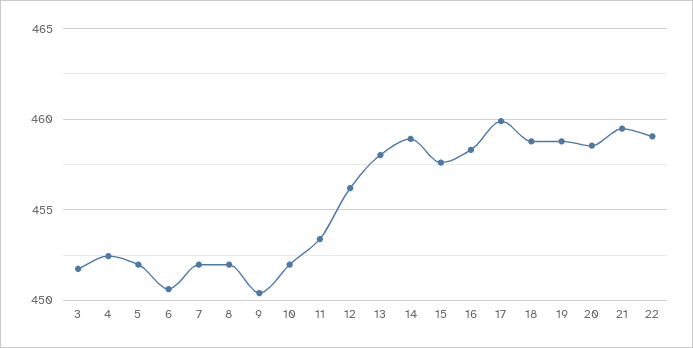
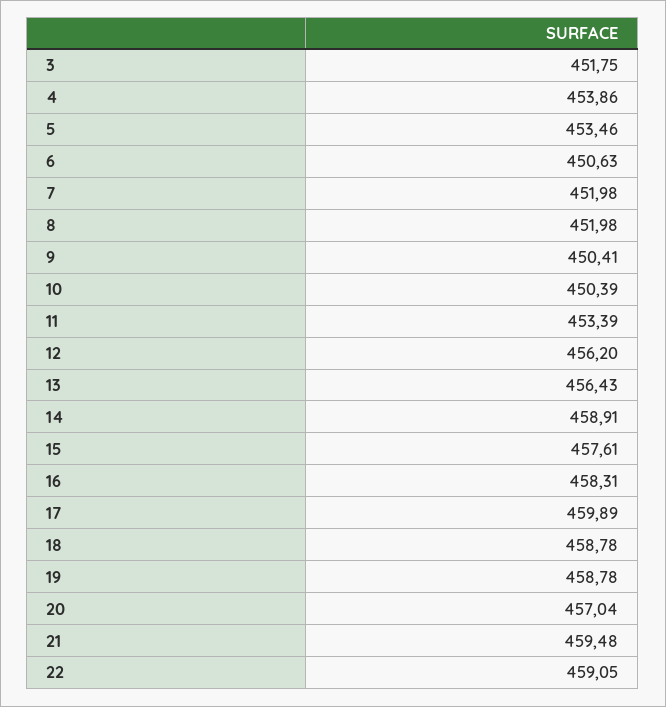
  {
    "3": 451.75,
-   "4": 452.5,
+   "4": 453.86,
-   "5": 452,
+   "5": 453.46,
    "6": 450.63,
    "7": 451.98,
    "8": 451.98,
    "9": 450.41,
-   "10": 452,
+   "10": 450.39,
    "11": 453.39,
    "12": 456.2,
-   "13": 458,
+   "13": 456.43,
    "14": 458.91,
    "15": 457.61,
    "16": 458.31,
    "17": 459.89,
    "18": 458.78,
    "19": 458.78,
-   "20": 458.5,
+   "20": 457.04,
    "21": 459.48,
    "22": 459.05
  }

